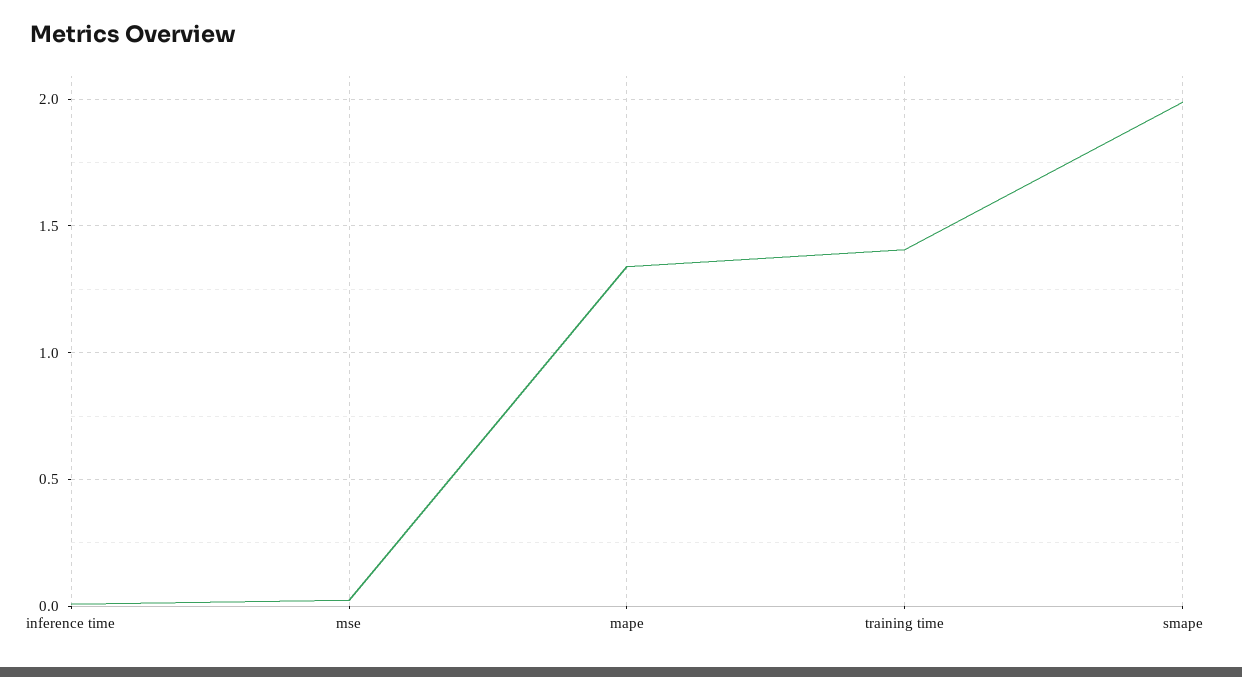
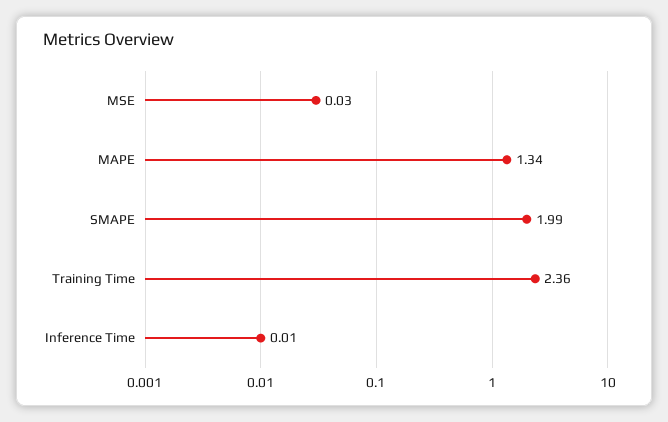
  {
    "inference time": 0.01,
    "mse": 0.03,
    "mape": 1.34,
-   "training time": 1.4,
+   "training time": 2.36,
    "smape": 1.99
  }

